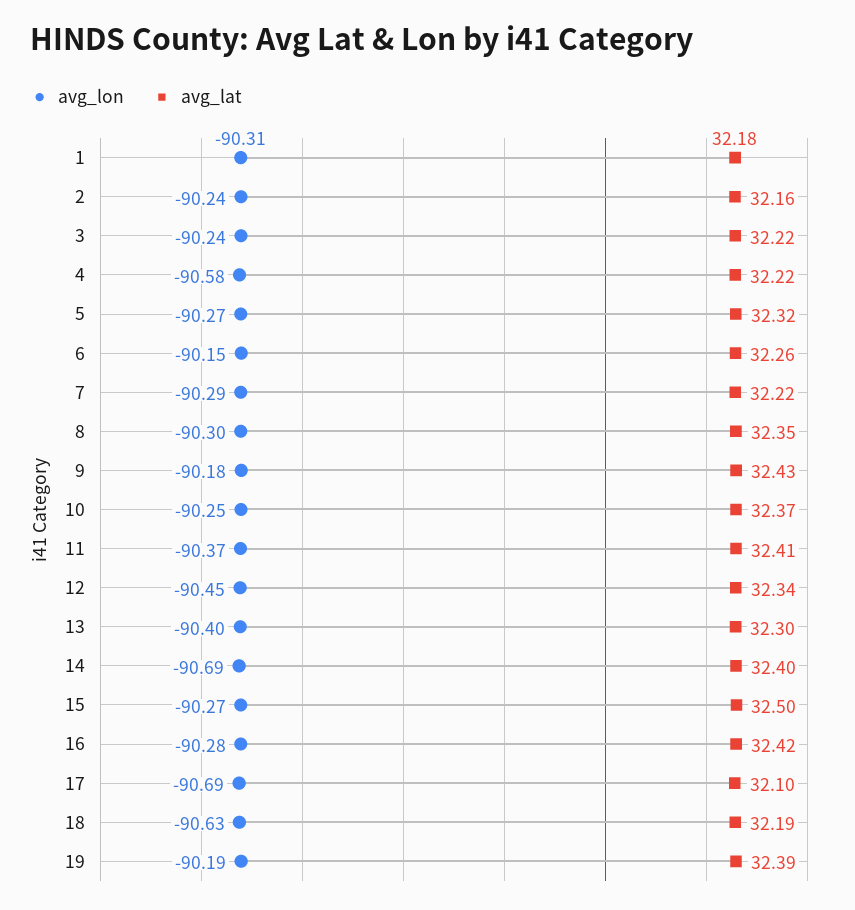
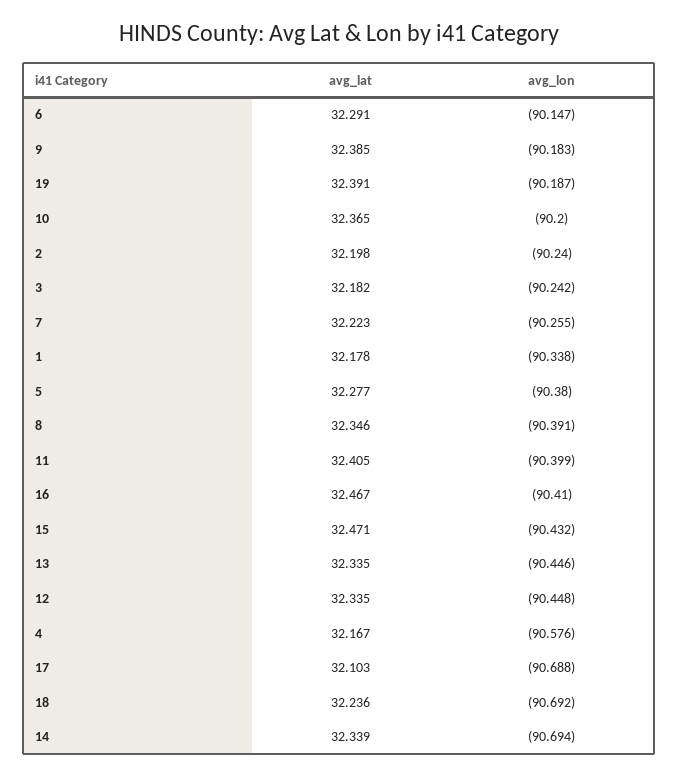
  {
    "avg_lon": {
-     "1": -90.31,
+     "1": -90.338,
      "2": -90.24,
      "3": -90.242,
      "4": -90.576,
-     "5": -90.27,
+     "5": -90.38,
      "6": -90.147,
-     "7": -90.29,
+     "7": -90.255,
-     "8": -90.3,
+     "8": -90.391,
      "9": -90.183,
-     "10": -90.25,
+     "10": -90.2,
-     "11": -90.37,
+     "11": -90.399,
      "12": -90.448,
-     "13": -90.4,
+     "13": -90.446,
      "14": -90.694,
-     "15": -90.27,
+     "15": -90.432,
-     "16": -90.28,
+     "16": -90.41,
      "17": -90.688,
-     "18": -90.63,
+     "18": -90.692,
      "19": -90.187
    },
    "avg_lat": {
      "1": 32.178,
-     "2": 32.16,
+     "2": 32.198,
-     "3": 32.22,
+     "3": 32.182,
-     "4": 32.22,
+     "4": 32.167,
-     "5": 32.32,
+     "5": 32.277,
-     "6": 32.26,
+     "6": 32.291,
      "7": 32.223,
      "8": 32.346,
-     "9": 32.43,
+     "9": 32.385,
      "10": 32.365,
      "11": 32.405,
      "12": 32.335,
-     "13": 32.3,
+     "13": 32.335,
-     "14": 32.4,
+     "14": 32.339,
-     "15": 32.5,
+     "15": 32.471,
-     "16": 32.42,
+     "16": 32.467,
      "17": 32.103,
-     "18": 32.19,
+     "18": 32.236,
      "19": 32.391
    }
  }

